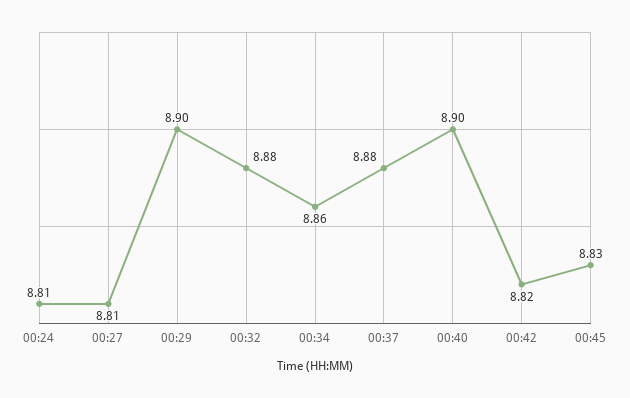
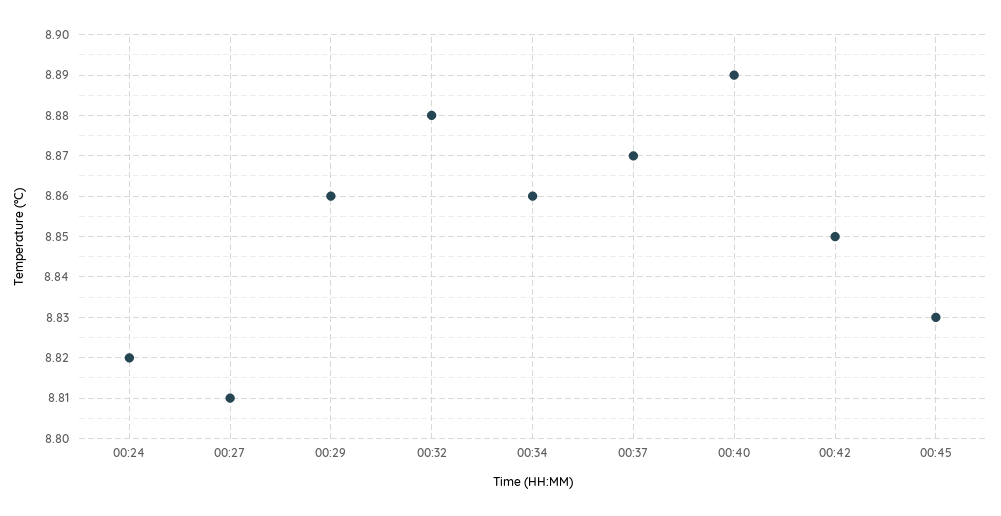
  {
-   "00:24": 8.81,
+   "00:24": 8.82,
    "00:27": 8.81,
-   "00:29": 8.9,
+   "00:29": 8.86,
    "00:32": 8.88,
    "00:34": 8.86,
-   "00:37": 8.88,
+   "00:37": 8.87,
-   "00:40": 8.9,
+   "00:40": 8.89,
-   "00:42": 8.82,
+   "00:42": 8.85,
    "00:45": 8.83
  }

